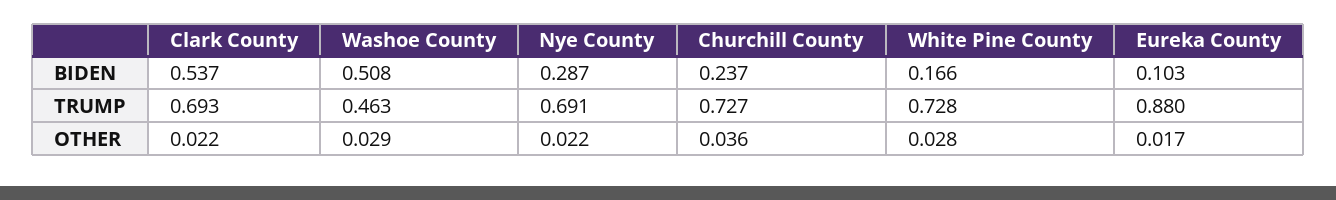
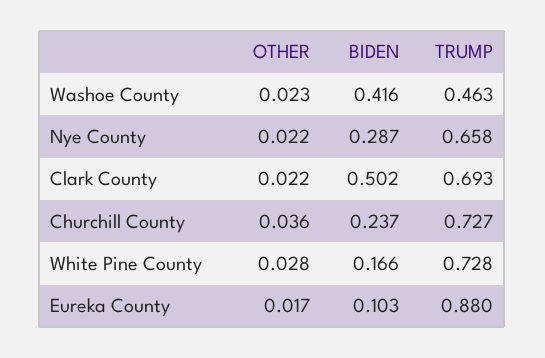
  {
    "Clark County": {
-     "BIDEN": 0.537,
+     "BIDEN": 0.502,
      "TRUMP": 0.693,
      "OTHER": 0.022
    },
    "Washoe County": {
-     "BIDEN": 0.508,
+     "BIDEN": 0.416,
      "TRUMP": 0.463,
-     "OTHER": 0.029
+     "OTHER": 0.023
    },
    "Nye County": {
      "BIDEN": 0.287,
-     "TRUMP": 0.691,
+     "TRUMP": 0.658,
      "OTHER": 0.022
    },
    "Churchill County": {
      "BIDEN": 0.237,
      "TRUMP": 0.727,
      "OTHER": 0.036
    },
    "White Pine County": {
      "BIDEN": 0.166,
      "TRUMP": 0.728,
      "OTHER": 0.028
    },
    "Eureka County": {
      "BIDEN": 0.103,
      "TRUMP": 0.88,
      "OTHER": 0.017
    }
  }

